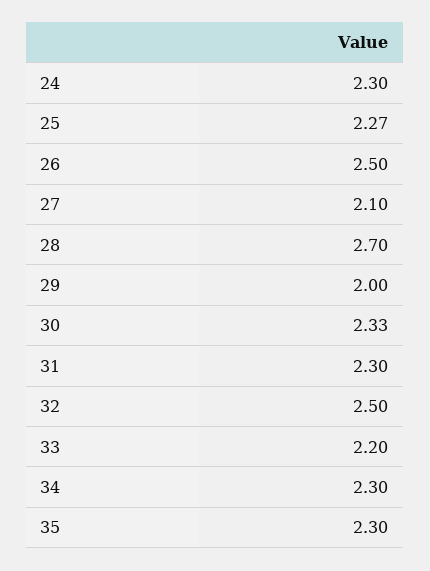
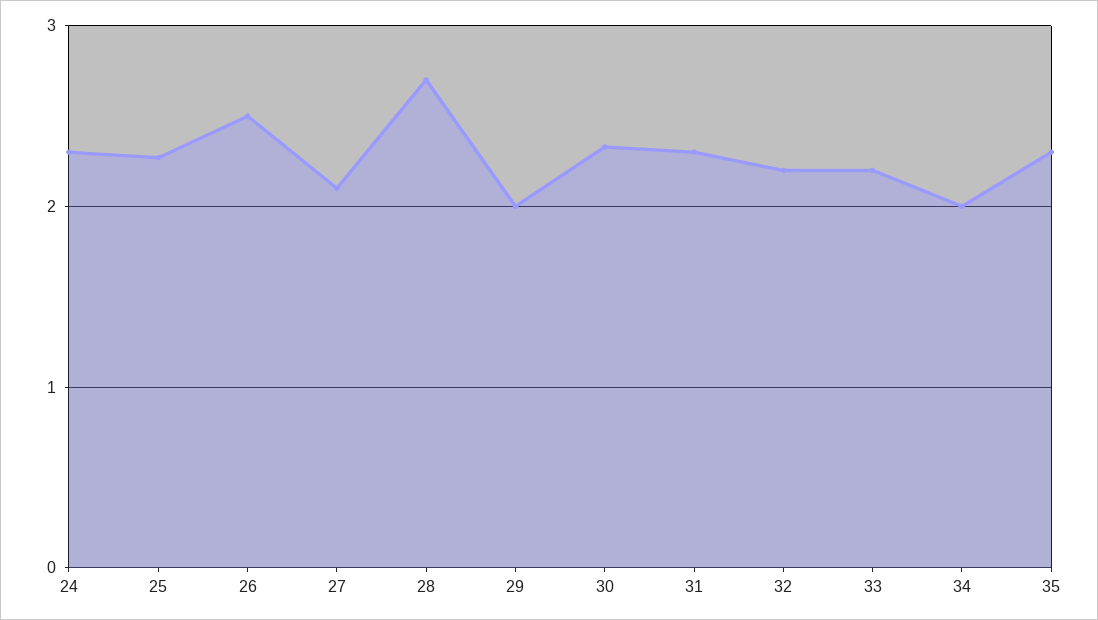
  {
    "24": 2.3,
    "25": 2.27,
    "26": 2.5,
    "27": 2.1,
    "28": 2.7,
    "29": 2,
    "30": 2.33,
    "31": 2.3,
-   "32": 2.5,
+   "32": 2.2,
    "33": 2.2,
-   "34": 2.3,
+   "34": 2,
    "35": 2.3
  }

